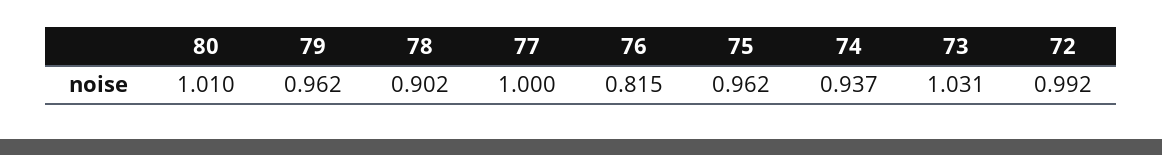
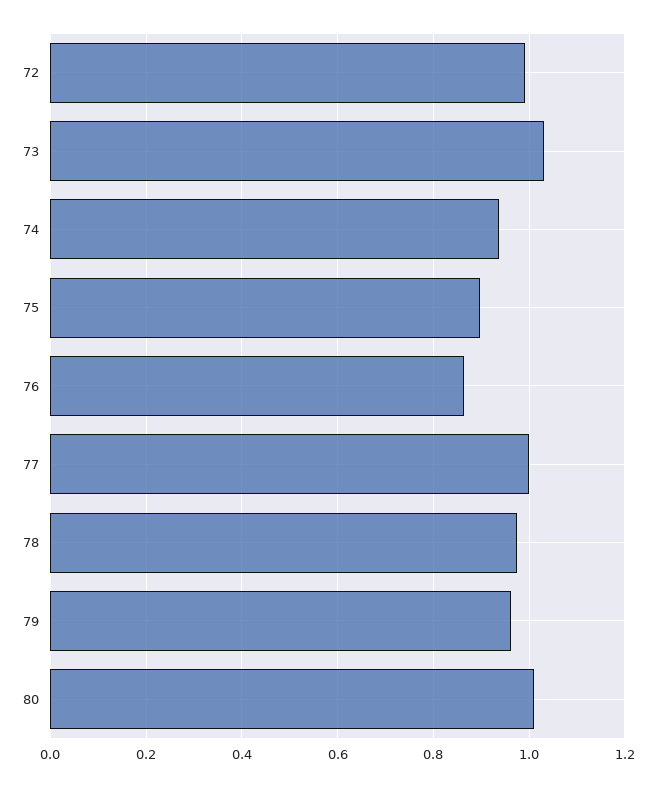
  {
    "80": 1.01,
    "79": 0.962,
-   "78": 0.902,
+   "78": 0.98,
    "77": 1,
-   "76": 0.815,
+   "76": 0.86,
-   "75": 0.962,
+   "75": 0.9,
    "74": 0.937,
    "73": 1.031,
    "72": 0.992
  }

